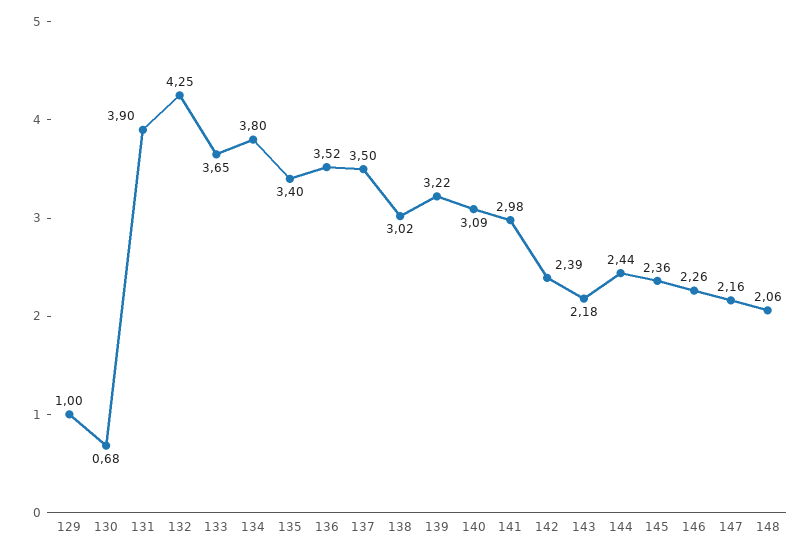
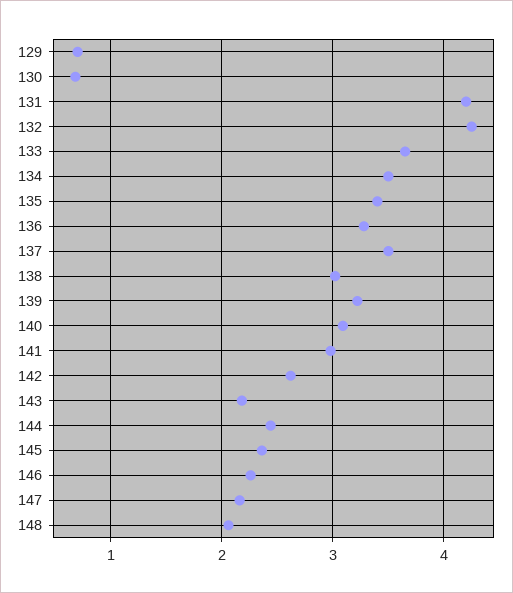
  {
-   "129": 1,
+   "129": 0.7,
    "130": 0.68,
-   "131": 3.9,
+   "131": 4.2,
    "132": 4.25,
    "133": 3.65,
-   "134": 3.8,
+   "134": 3.5,
    "135": 3.4,
-   "136": 3.52,
+   "136": 3.3,
    "137": 3.5,
    "138": 3.02,
    "139": 3.22,
    "140": 3.09,
    "141": 2.98,
-   "142": 2.39,
+   "142": 2.6,
    "143": 2.18,
    "144": 2.44,
    "145": 2.36,
    "146": 2.26,
    "147": 2.16,
    "148": 2.06
  }

